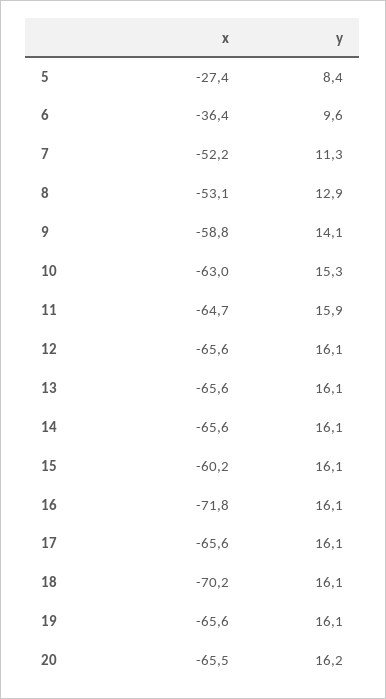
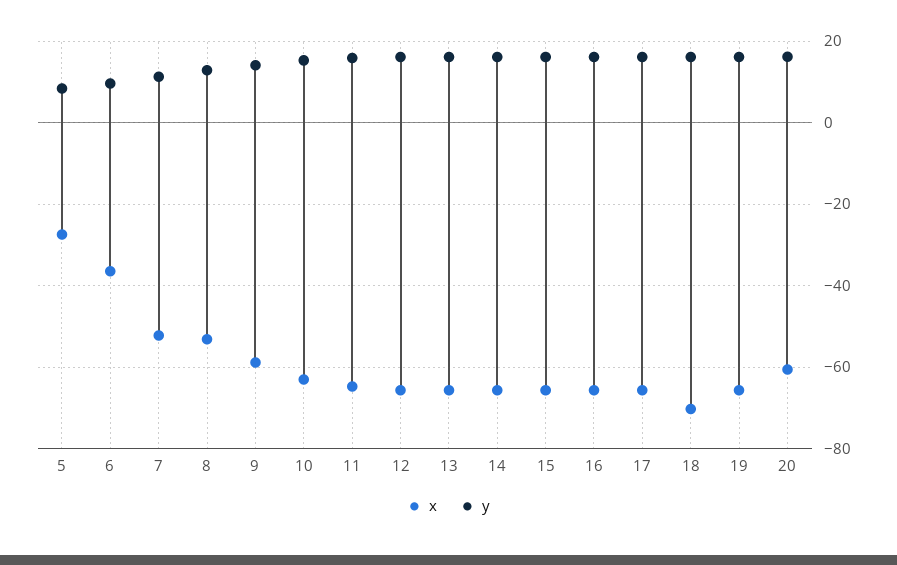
  {
    "x": {
      "5": -27.4,
      "6": -36.4,
      "7": -52.2,
      "8": -53.1,
      "9": -58.8,
      "10": -63,
      "11": -64.7,
      "12": -65.6,
      "13": -65.6,
      "14": -65.6,
-     "15": -60.2,
+     "15": -66,
-     "16": -71.8,
+     "16": -66,
      "17": -65.6,
      "18": -70.2,
      "19": -65.6,
-     "20": -65.5
+     "20": -60
    },
    "y": {
      "5": 8.4,
      "6": 9.6,
      "7": 11.3,
      "8": 12.9,
      "9": 14.1,
      "10": 15.3,
      "11": 15.9,
      "12": 16.1,
      "13": 16.1,
      "14": 16.1,
      "15": 16.1,
      "16": 16.1,
      "17": 16.1,
      "18": 16.1,
      "19": 16.1,
      "20": 16.2
    }
  }

